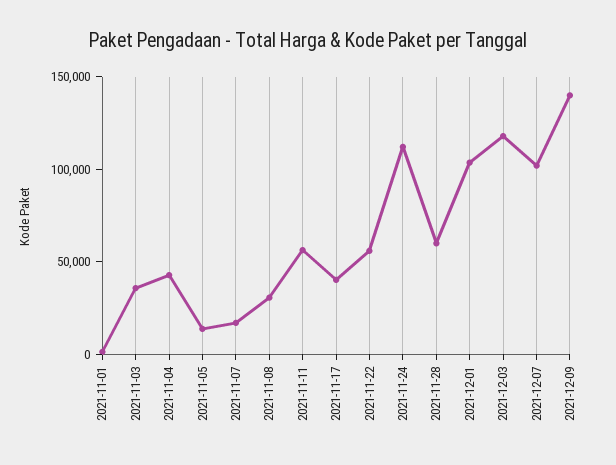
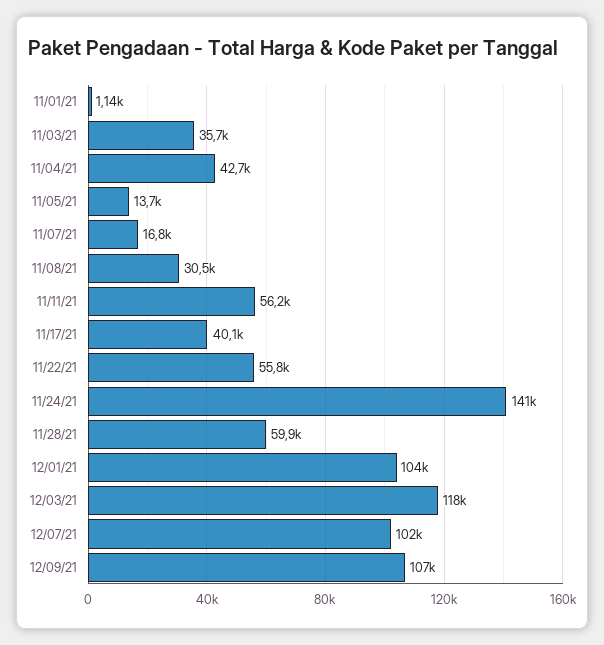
  {
    "2021-11-01": 1140,
    "2021-11-03": 35700,
    "2021-11-04": 42700,
    "2021-11-05": 13700,
    "2021-11-07": 16800,
    "2021-11-08": 30500,
    "2021-11-11": 56200,
    "2021-11-17": 40100,
    "2021-11-22": 55800,
-   "2021-11-24": 110000,
+   "2021-11-24": 141000,
    "2021-11-28": 59900,
    "2021-12-01": 104000,
    "2021-12-03": 118000,
    "2021-12-07": 102000,
-   "2021-12-09": 140000
+   "2021-12-09": 107000
  }

